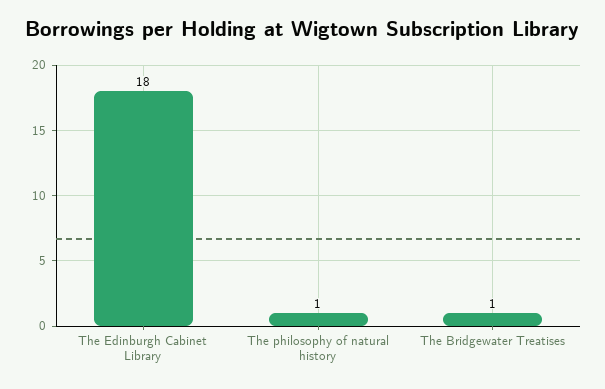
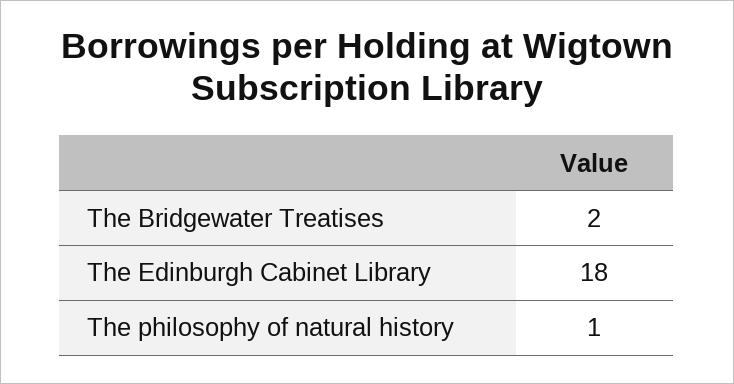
  {
    "The Edinburgh Cabinet Library": 18,
    "The philosophy of natural history": 1,
-   "The Bridgewater Treatises": 1
+   "The Bridgewater Treatises": 2
  }

